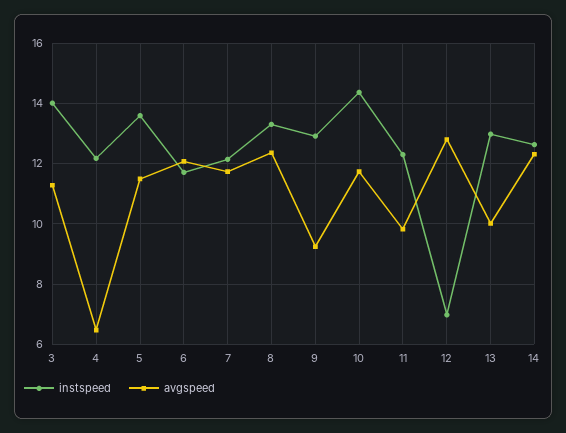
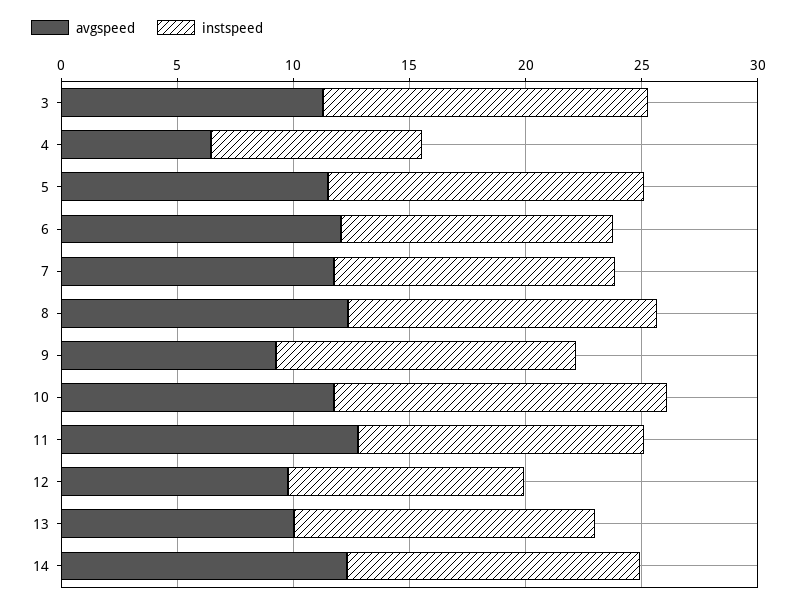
  {
    "instspeed": {
      "3": 14,
-     "4": 12.2,
+     "4": 9,
      "5": 13.6,
      "6": 11.8,
      "7": 12.2,
      "8": 13.4,
      "9": 13,
      "10": 14.4,
      "11": 12.4,
-     "12": 7,
+     "12": 10,
      "13": 13,
      "14": 12.6
    },
    "avgspeed": {
      "3": 11.2,
      "4": 6.4,
      "5": 11.4,
      "6": 12,
      "7": 11.8,
      "8": 12.4,
      "9": 9.2,
      "10": 11.8,
-     "11": 9.8,
+     "11": 13,
-     "12": 12.8,
+     "12": 10,
      "13": 10,
      "14": 12.4
    }
  }

